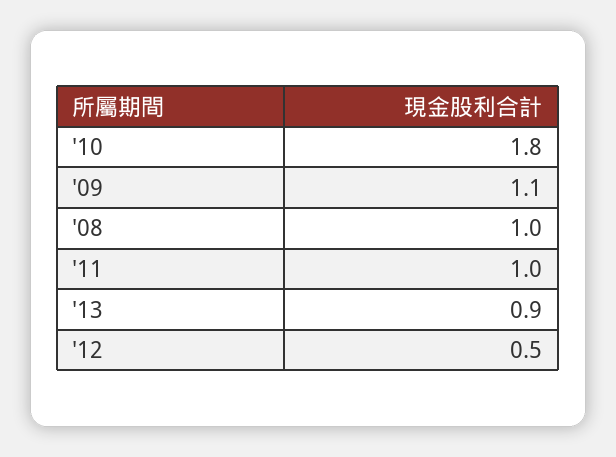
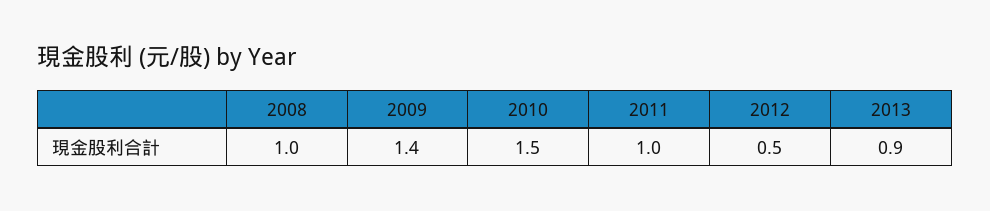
  {
-   "'10": 1.8,
+   "'10": 1.5,
-   "'09": 1.1,
+   "'09": 1.4,
    "'08": 1,
    "'11": 1,
    "'13": 0.9,
    "'12": 0.5
  }

